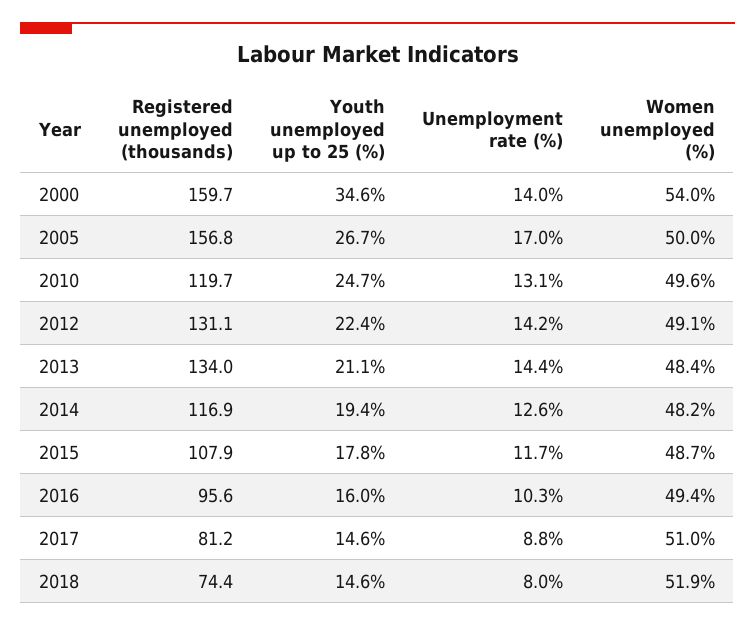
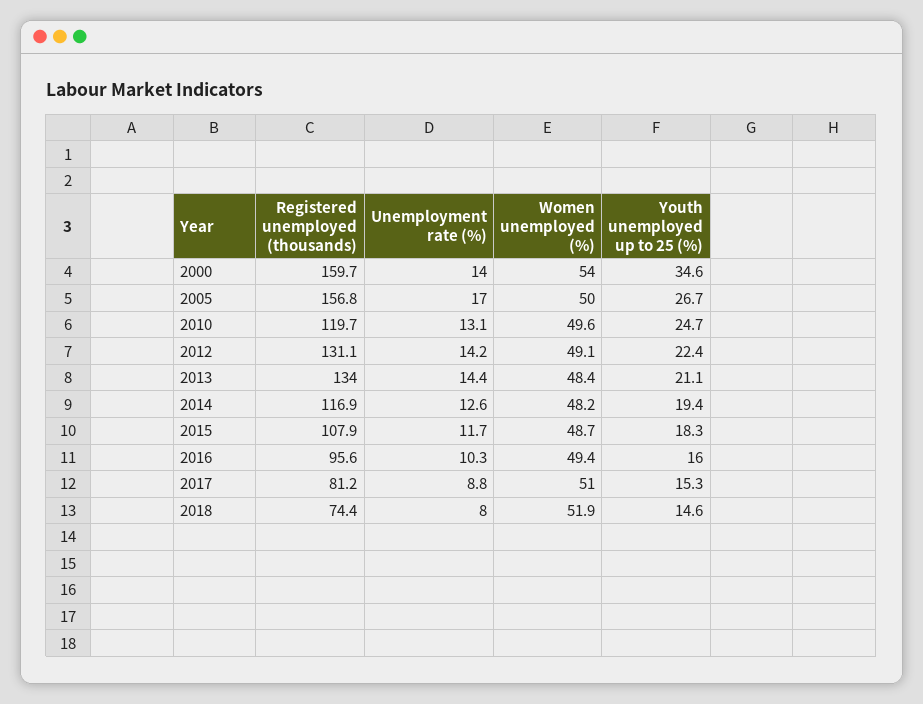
  {
    "Registered unemployed (thousands)": {
      "2000": 159.7,
      "2005": 156.8,
      "2010": 119.7,
      "2012": 131.1,
      "2013": 134,
      "2014": 116.9,
      "2015": 107.9,
      "2016": 95.6,
      "2017": 81.2,
      "2018": 74.4
    },
    "Youth unemployed up to 25 (%)": {
      "2000": 34.6,
      "2005": 26.7,
      "2010": 24.7,
      "2012": 22.4,
      "2013": 21.1,
      "2014": 19.4,
-     "2015": 17.8,
+     "2015": 18.3,
      "2016": 16,
-     "2017": 14.6,
+     "2017": 15.3,
      "2018": 14.6
    },
    "Unemployment rate (%)": {
      "2000": 14,
      "2005": 17,
      "2010": 13.1,
      "2012": 14.2,
      "2013": 14.4,
      "2014": 12.6,
      "2015": 11.7,
      "2016": 10.3,
      "2017": 8.8,
      "2018": 8
    },
    "Women unemployed (%)": {
      "2000": 54,
      "2005": 50,
      "2010": 49.6,
      "2012": 49.1,
      "2013": 48.4,
      "2014": 48.2,
      "2015": 48.7,
      "2016": 49.4,
      "2017": 51,
      "2018": 51.9
    }
  }

